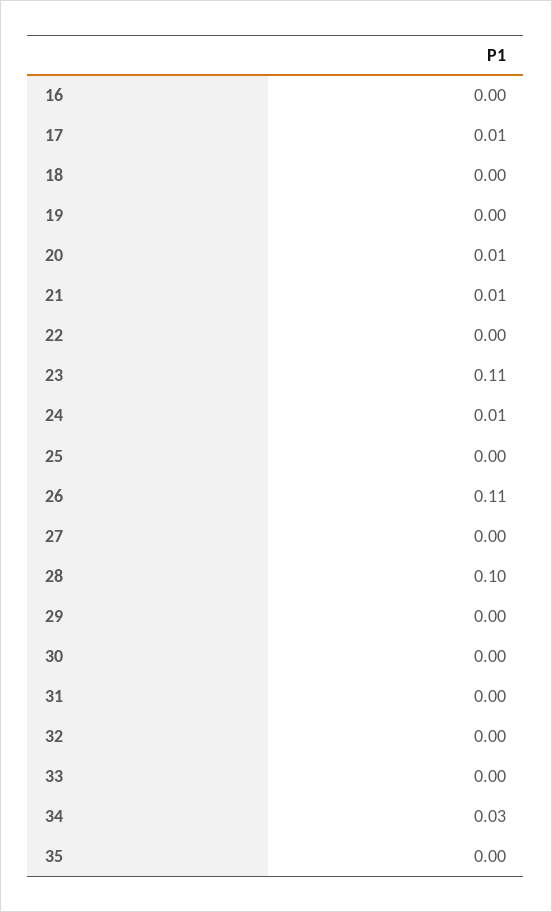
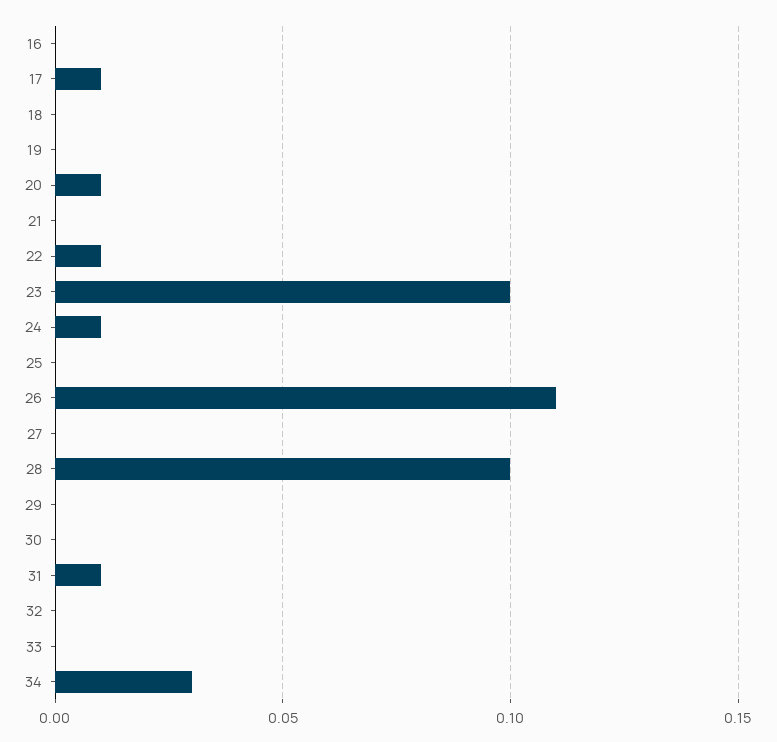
  {
    "16": 0,
    "17": 0.01,
    "18": 0,
    "19": 0,
    "20": 0.01,
-   "21": 0.01,
+   "21": 0,
-   "22": 0,
+   "22": 0.01,
-   "23": 0.11,
+   "23": 0.1,
    "24": 0.01,
    "25": 0,
    "26": 0.11,
    "27": 0,
    "28": 0.1,
    "29": 0,
    "30": 0,
-   "31": 0,
+   "31": 0.01,
    "32": 0,
    "33": 0,
-   "34": 0.03,
+   "34": 0.03
-   "35": 0
  }

